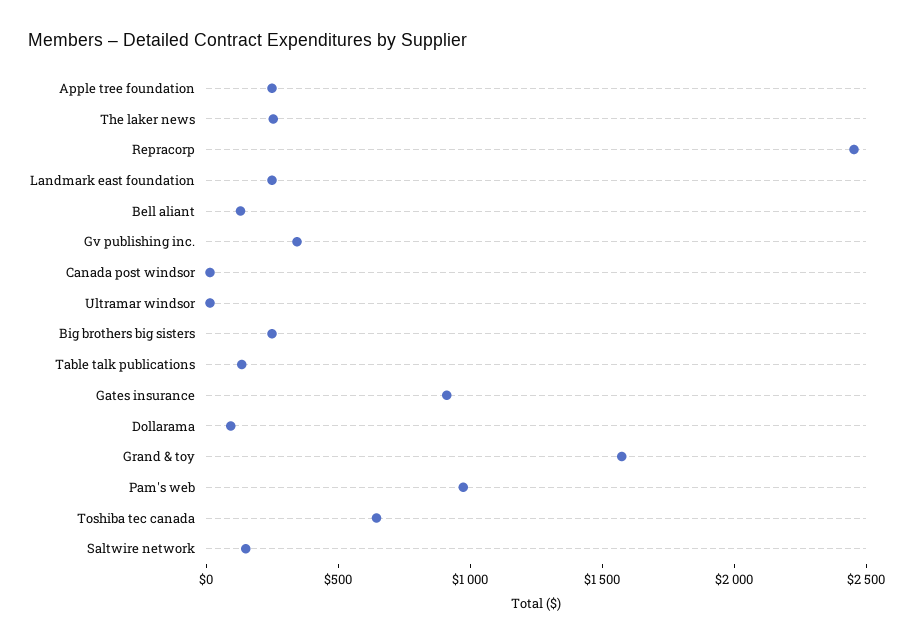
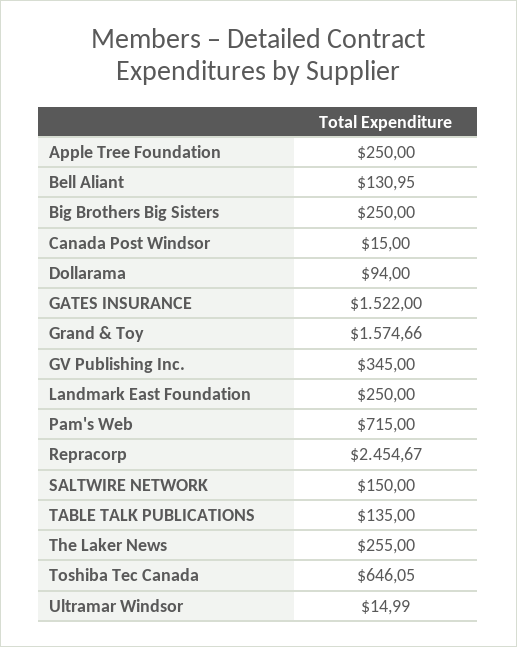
  {
    "Apple tree foundation": 250,
    "The laker news": 255,
    "Repracorp": 2454.67,
    "Landmark east foundation": 250,
    "Bell aliant": 130.95,
    "Gv publishing inc.": 345,
    "Canada post windsor": 15,
    "Ultramar windsor": 14.99,
    "Big brothers big sisters": 250,
    "Table talk publications": 135,
-   "Gates insurance": 900,
+   "Gates insurance": 1522,
    "Dollarama": 94,
    "Grand & toy": 1574.66,
-   "Pam's web": 1000,
+   "Pam's web": 715,
    "Toshiba tec canada": 646.05,
    "Saltwire network": 150
  }

